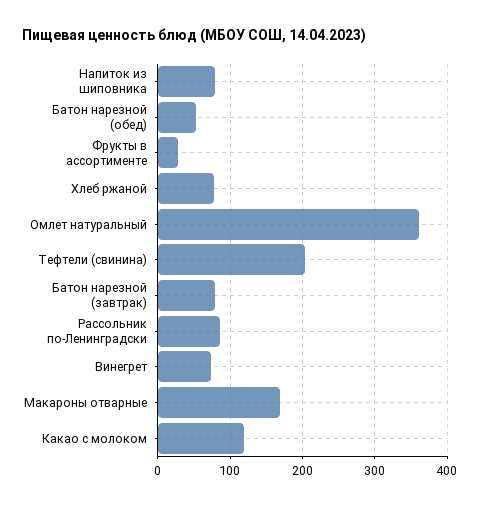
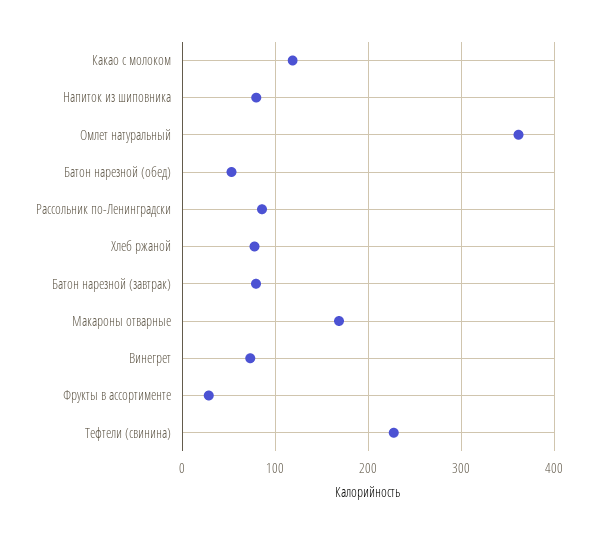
  {
    "Напиток из шиповника": 80,
    "Батон нарезной (обед)": 50,
    "Фрукты в ассортименте": 30,
    "Хлеб ржаной": 80,
    "Омлет натуральный": 360,
-   "Тефтели (свинина)": 200,
+   "Тефтели (свинина)": 230,
    "Батон нарезной (завтрак)": 80,
    "Рассольник по-Ленинградски": 90,
    "Винегрет": 70,
    "Макароны отварные": 170,
    "Какао с молоком": 120
  }

